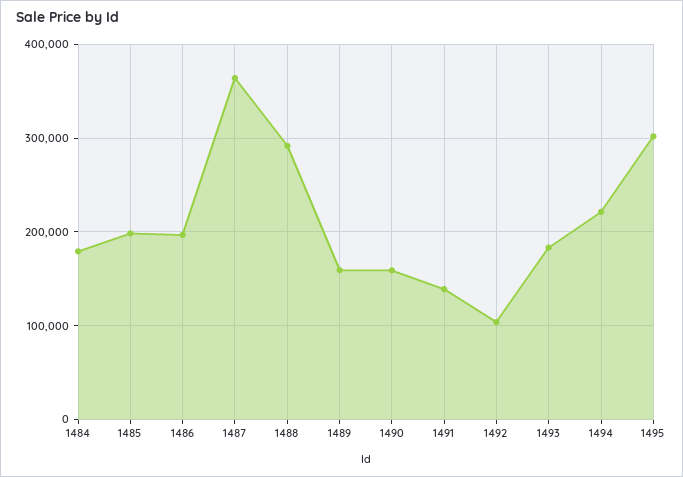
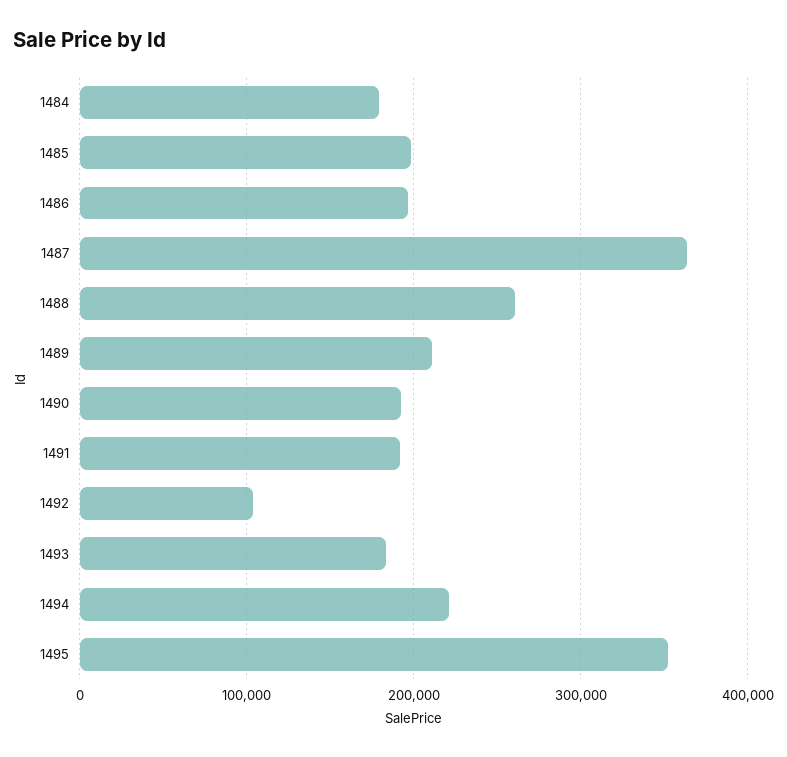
  {
    "1484": 180000,
    "1485": 200000,
    "1486": 200000,
    "1487": 360000,
-   "1488": 290000,
+   "1488": 260000,
-   "1489": 160000,
+   "1489": 210000,
-   "1490": 160000,
+   "1490": 190000,
-   "1491": 140000,
+   "1491": 190000,
    "1492": 100000,
    "1493": 180000,
    "1494": 220000,
-   "1495": 300000
+   "1495": 350000
  }

